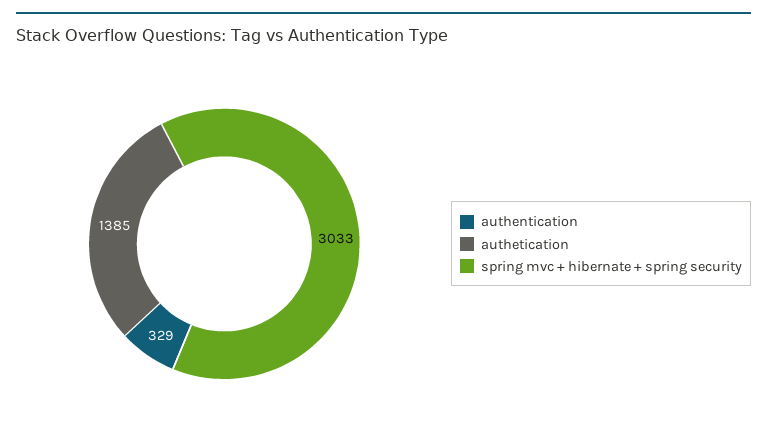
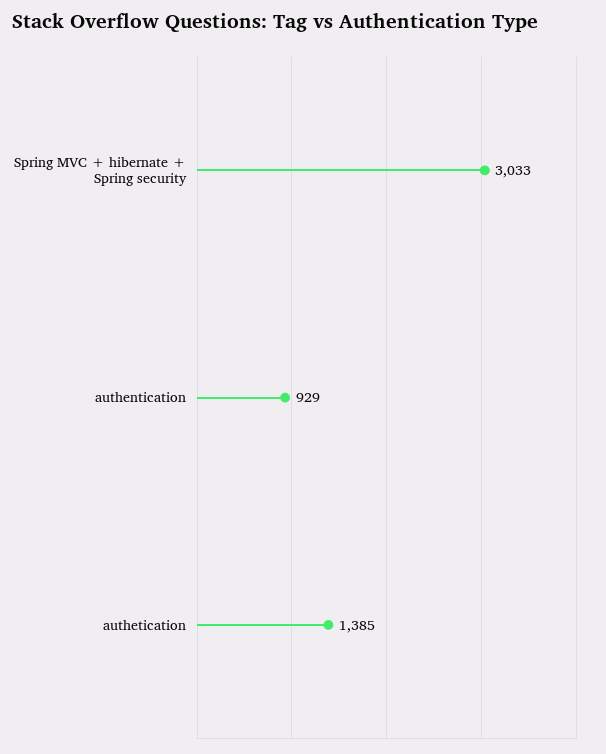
  {
-   "authentication": 329,
+   "authentication": 929,
    "authetication": 1385,
    "spring mvc + hibernate + spring security": 3033
  }

